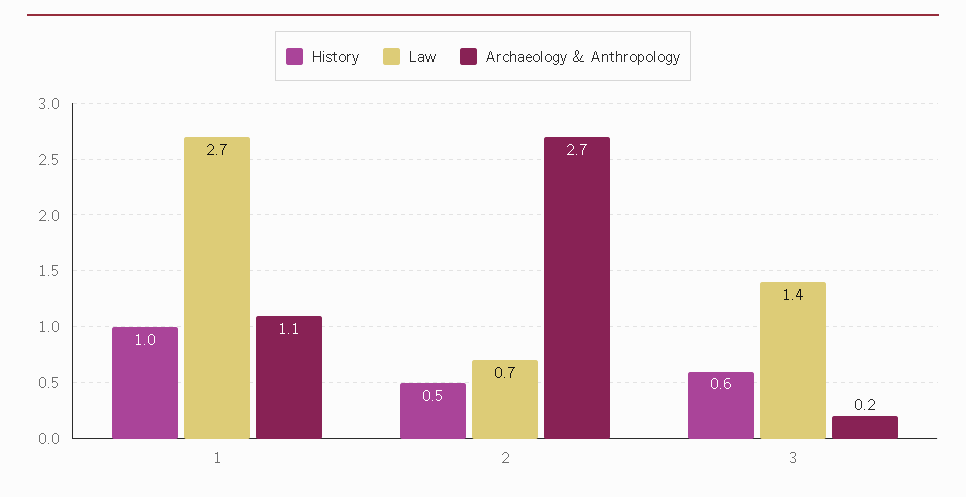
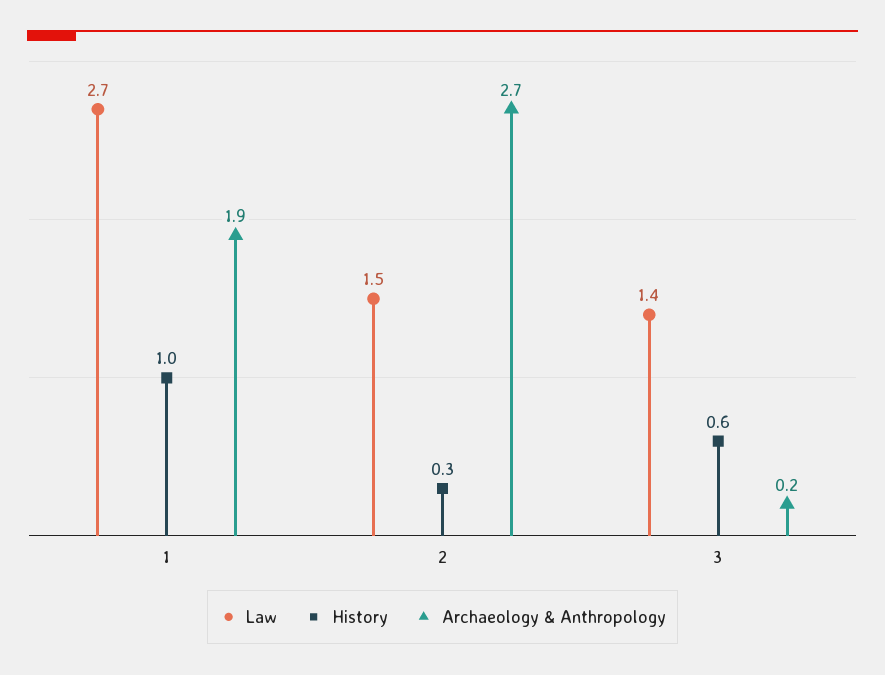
  {
    "History": {
      "1": 1,
-     "2": 0.5,
+     "2": 0.3,
      "3": 0.6
    },
    "Law": {
      "1": 2.7,
-     "2": 0.7,
+     "2": 1.5,
      "3": 1.4
    },
    "Archaeology & Anthropology": {
-     "1": 1.1,
+     "1": 1.9,
      "2": 2.7,
      "3": 0.2
    }
  }

